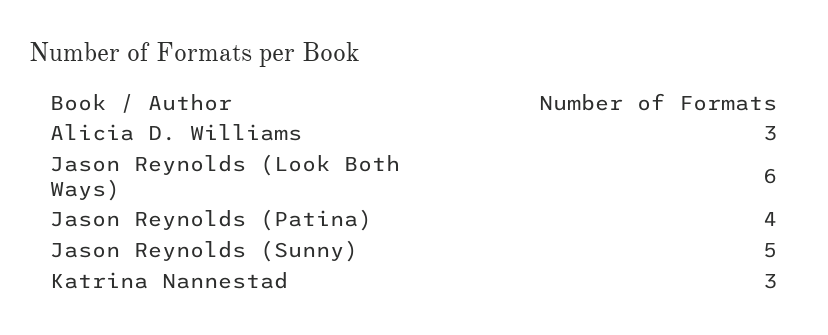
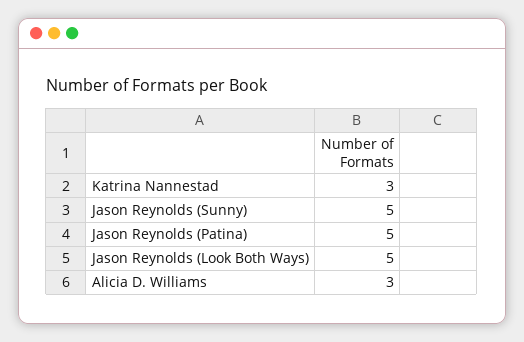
  {
    "Alicia D. Williams": 3,
-   "Jason Reynolds (Look Both Ways)": 6,
+   "Jason Reynolds (Look Both Ways)": 5,
-   "Jason Reynolds (Patina)": 4,
+   "Jason Reynolds (Patina)": 5,
    "Jason Reynolds (Sunny)": 5,
    "Katrina Nannestad": 3
  }

